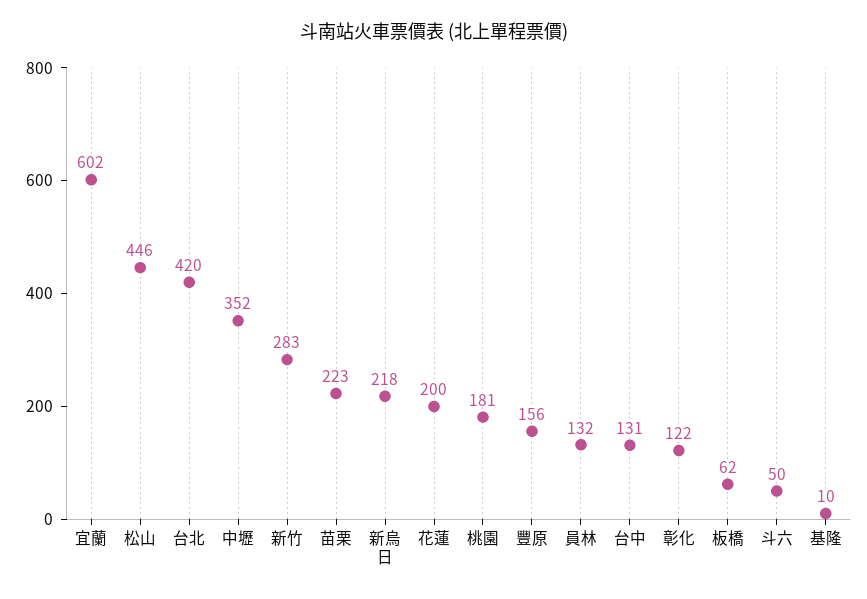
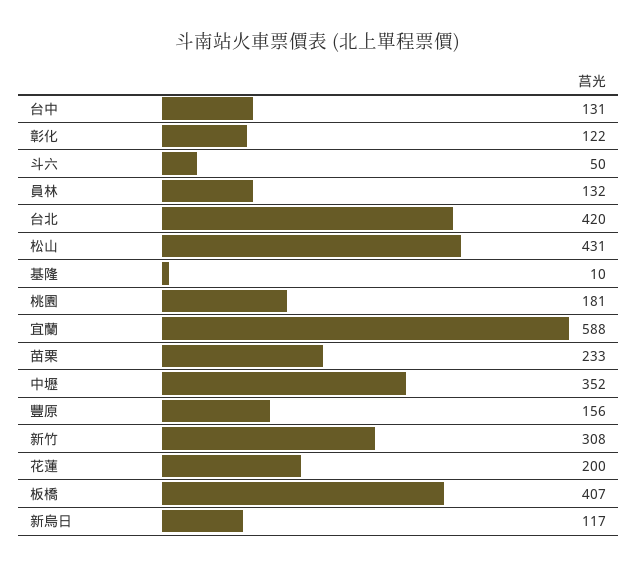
  {
-   "宜蘭": 602,
+   "宜蘭": 588,
-   "松山": 446,
+   "松山": 431,
    "台北": 420,
    "中壢": 352,
-   "新竹": 283,
+   "新竹": 308,
-   "苗栗": 223,
+   "苗栗": 233,
-   "新烏日": 218,
+   "新烏日": 117,
    "花蓮": 200,
    "桃園": 181,
    "豐原": 156,
    "員林": 132,
    "台中": 131,
    "彰化": 122,
-   "板橋": 62,
+   "板橋": 407,
    "斗六": 50,
    "基隆": 10
  }

